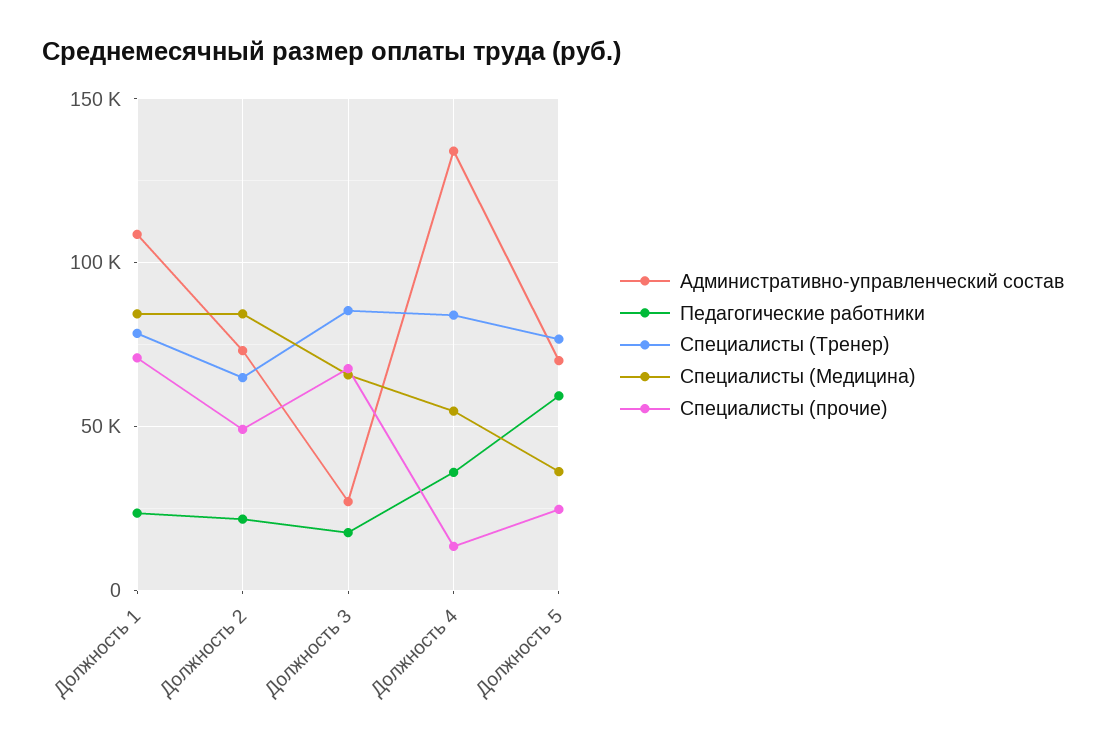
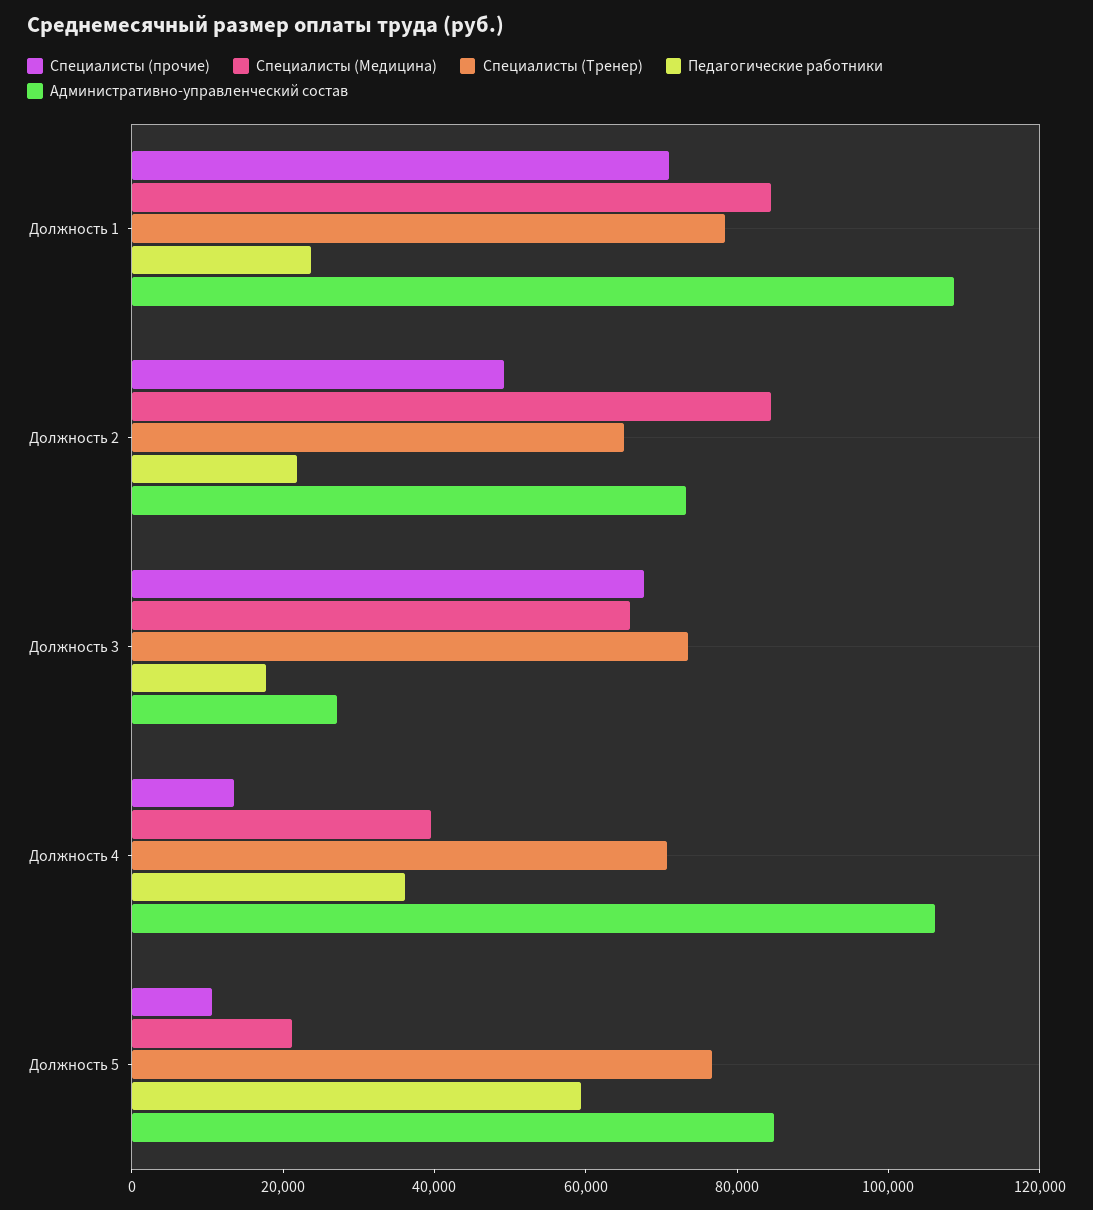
  {
    "Административно-управленческий состав": {
      "Должность 1": 110000,
      "Должность 2": 75000,
      "Должность 3": 25000,
-     "Должность 4": 135000,
+     "Должность 4": 105000,
-     "Должность 5": 70000
+     "Должность 5": 85000
    },
    "Педагогические работники": {
      "Должность 1": 25000,
      "Должность 2": 20000,
      "Должность 3": 20000,
      "Должность 4": 35000,
      "Должность 5": 60000
    },
    "Специалисты (Тренер)": {
      "Должность 1": 80000,
      "Должность 2": 65000,
-     "Должность 3": 85000,
+     "Должность 3": 75000,
-     "Должность 4": 85000,
+     "Должность 4": 70000,
      "Должность 5": 75000
    },
    "Специалисты (Медицина)": {
      "Должность 1": 85000,
      "Должность 2": 85000,
      "Должность 3": 65000,
-     "Должность 4": 55000,
+     "Должность 4": 40000,
-     "Должность 5": 35000
+     "Должность 5": 20000
    },
    "Специалисты (прочие)": {
      "Должность 1": 70000,
      "Должность 2": 50000,
      "Должность 3": 70000,
      "Должность 4": 15000,
-     "Должность 5": 25000
+     "Должность 5": 10000
    }
  }

